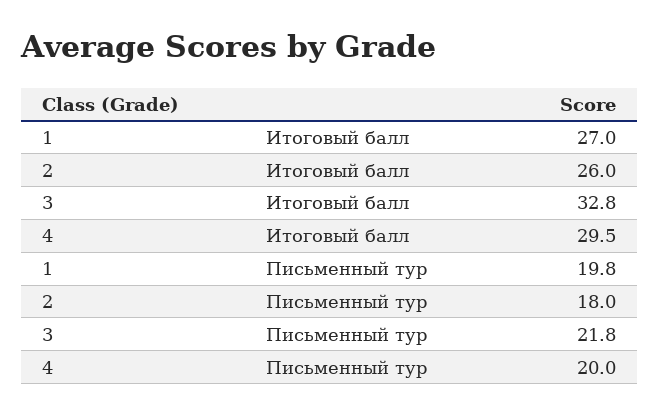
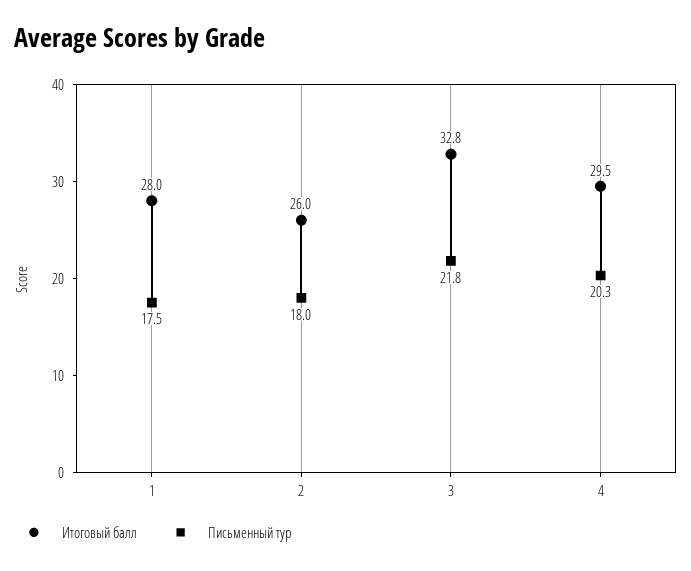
  {
    "Итоговый балл": {
-     "1": 27,
+     "1": 28,
      "2": 26,
      "3": 32.8,
      "4": 29.5
    },
    "Письменный тур": {
-     "1": 19.8,
+     "1": 17.5,
      "2": 18,
      "3": 21.8,
-     "4": 20
+     "4": 20.3
    }
  }

